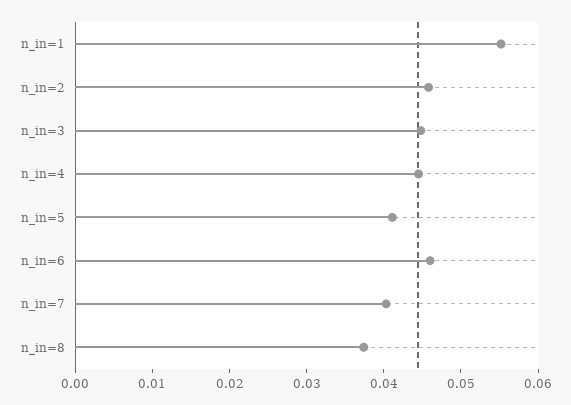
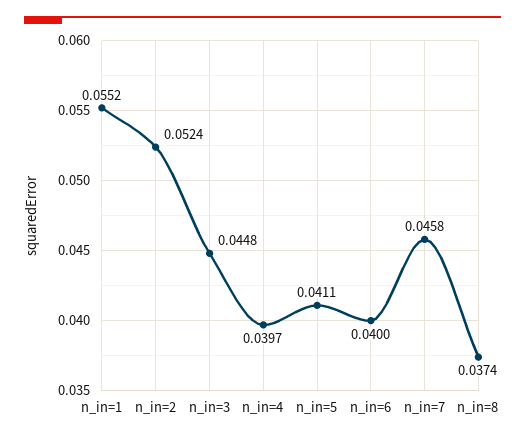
  {
    "n_in=1": 0.0552,
-   "n_in=2": 0.046,
+   "n_in=2": 0.0524,
    "n_in=3": 0.0448,
-   "n_in=4": 0.044,
+   "n_in=4": 0.0397,
    "n_in=5": 0.0411,
-   "n_in=6": 0.046,
+   "n_in=6": 0.04,
-   "n_in=7": 0.04,
+   "n_in=7": 0.0458,
    "n_in=8": 0.0374
  }

